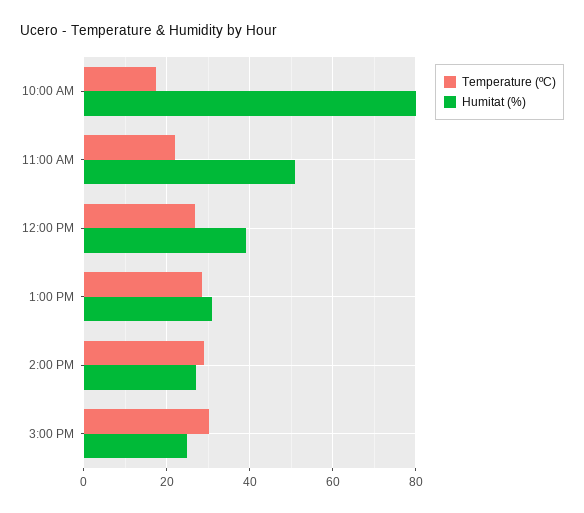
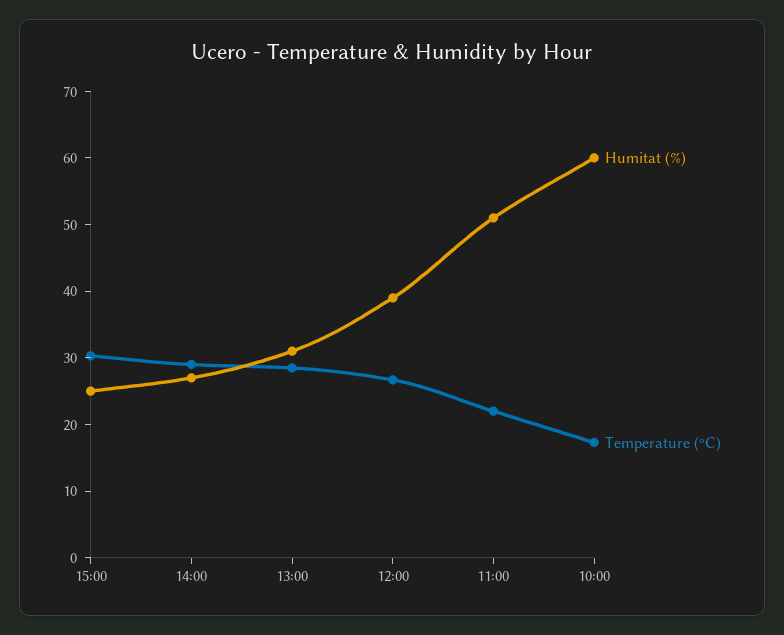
  {
    "Temperature (ºC)": {
      "10:00 AM": 18,
      "11:00 AM": 22,
      "12:00 PM": 26,
      "1:00 PM": 28,
      "2:00 PM": 30,
      "3:00 PM": 30
    },
    "Humitat (%)": {
-     "10:00 AM": 80,
+     "10:00 AM": 60,
      "11:00 AM": 52,
      "12:00 PM": 40,
      "1:00 PM": 32,
      "2:00 PM": 28,
      "3:00 PM": 26
    }
  }

